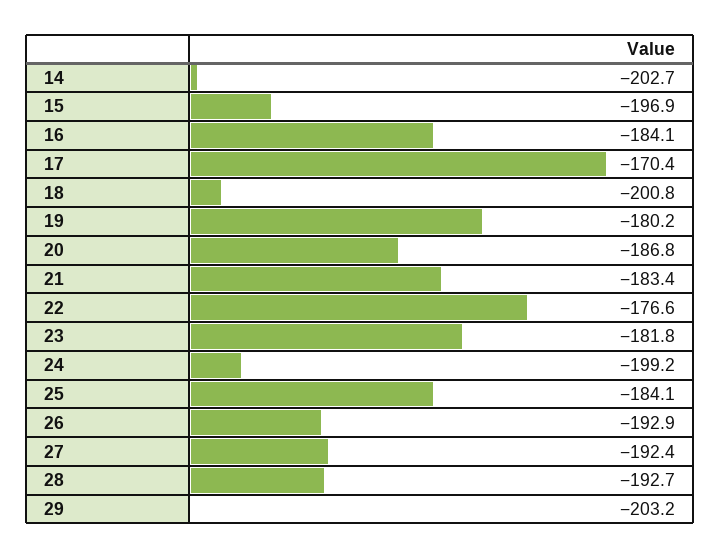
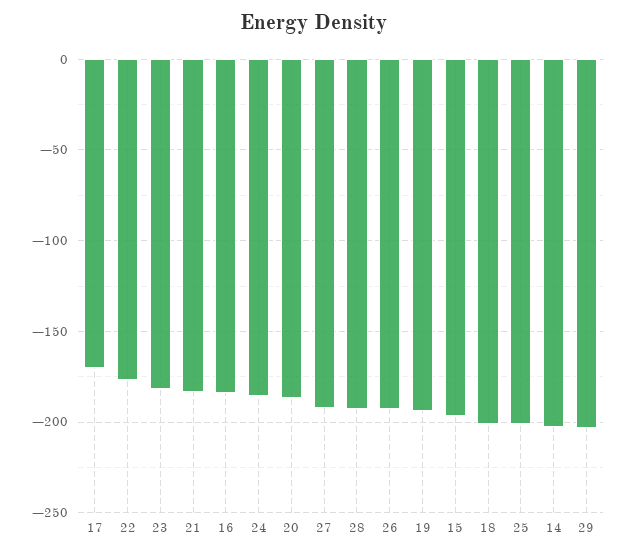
  {
    "14": -202.7,
    "15": -196.9,
    "16": -184.1,
    "17": -170.4,
    "18": -200.8,
-   "19": -180.2,
+   "19": -195,
    "20": -186.8,
    "21": -183.4,
    "22": -176.6,
    "23": -181.8,
-   "24": -199.2,
+   "24": -185,
-   "25": -184.1,
+   "25": -200,
    "26": -192.9,
    "27": -192.4,
    "28": -192.7,
    "29": -203.2
  }

